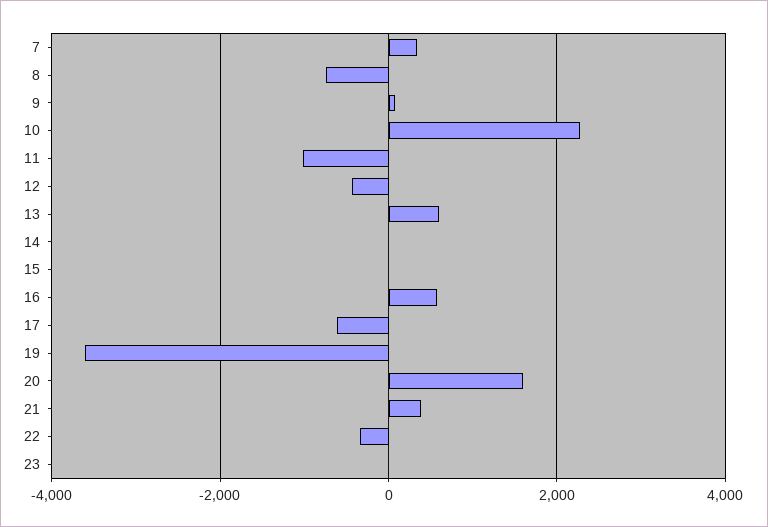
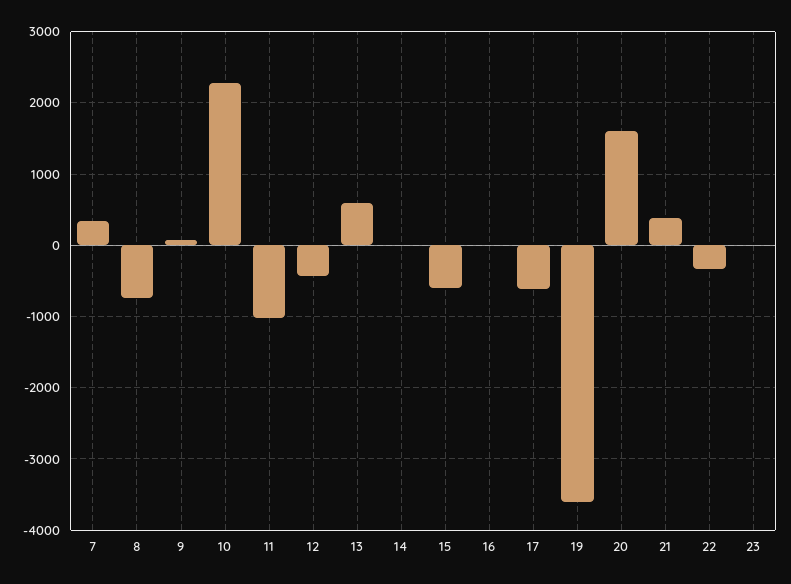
  {
    "7": 300,
    "8": -700,
    "9": 100,
    "10": 2300,
    "11": -1000,
    "12": -400,
    "13": 600,
    "14": 0,
-   "15": 0,
+   "15": -600,
-   "16": 600,
+   "16": 0,
    "17": -600,
    "19": -3600,
    "20": 1600,
    "21": 400,
    "22": -300,
    "23": 0
  }

